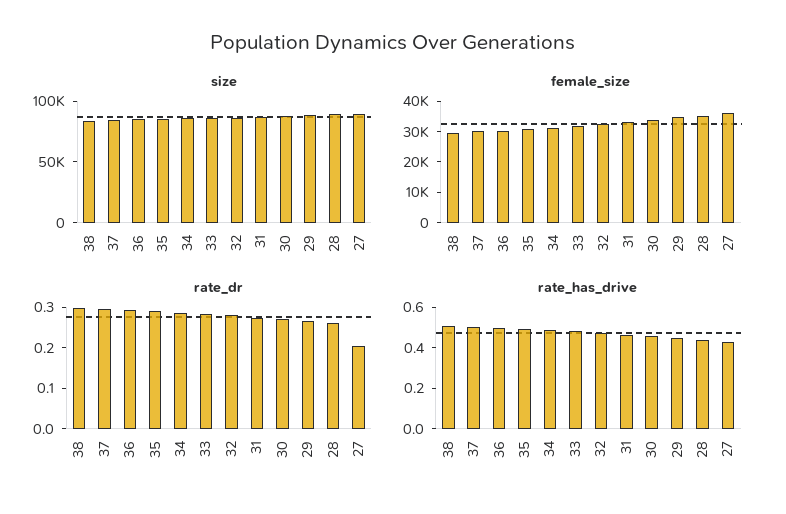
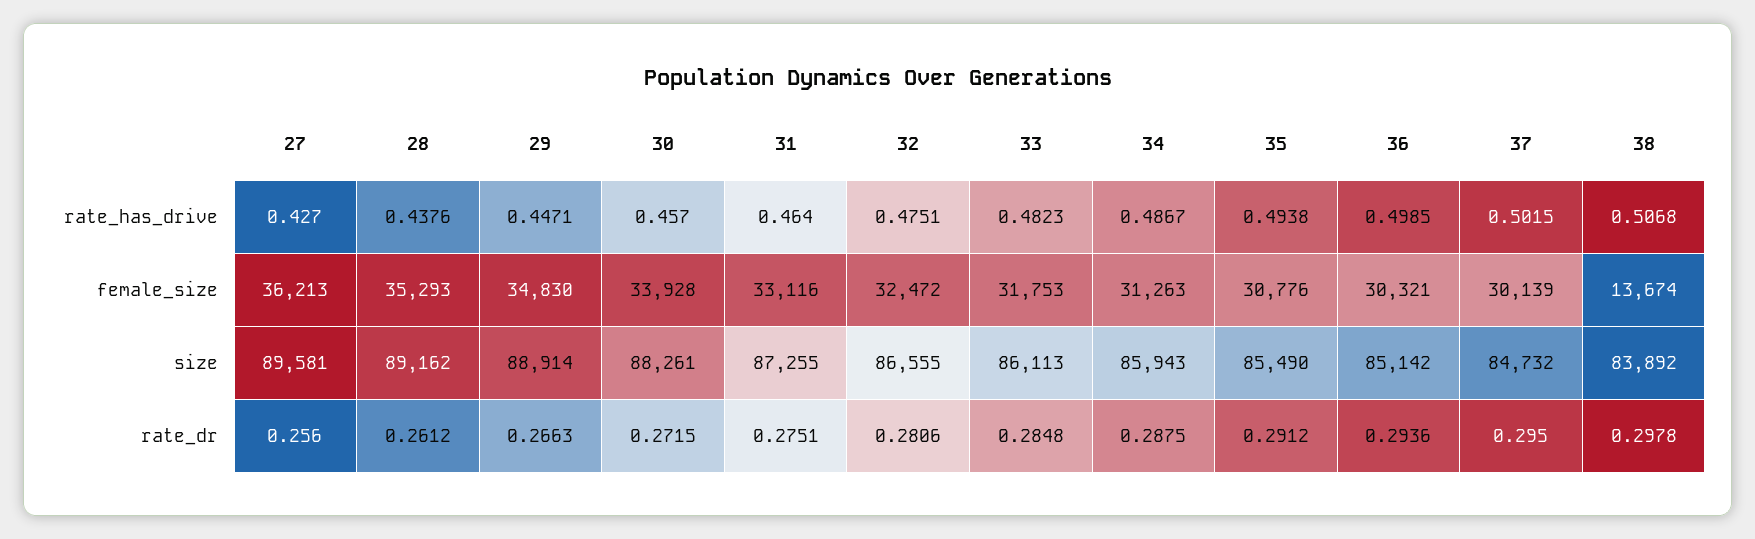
  {
    "size": {
      "38": 83892,
      "37": 84732,
      "36": 85142,
      "35": 85490,
      "34": 85943,
      "33": 86113,
      "32": 86555,
      "31": 87255,
      "30": 88261,
      "29": 88914,
      "28": 89162,
      "27": 89581
    },
    "female_size": {
-     "38": 30000,
+     "38": 13674,
      "37": 30139,
      "36": 30321,
      "35": 30776,
      "34": 31263,
      "33": 31753,
      "32": 32472,
      "31": 33116,
      "30": 33928,
      "29": 34830,
      "28": 35293,
      "27": 36213
    },
    "rate_dr": {
      "38": 0.2978,
      "37": 0.295,
      "36": 0.2936,
      "35": 0.2912,
      "34": 0.2875,
      "33": 0.2848,
      "32": 0.2806,
      "31": 0.2751,
      "30": 0.2715,
      "29": 0.2663,
      "28": 0.2612,
-     "27": 0.2
+     "27": 0.256
    },
    "rate_has_drive": {
      "38": 0.5068,
      "37": 0.5015,
      "36": 0.4985,
      "35": 0.4938,
      "34": 0.4867,
      "33": 0.4823,
      "32": 0.4751,
      "31": 0.464,
      "30": 0.457,
      "29": 0.4471,
      "28": 0.4376,
      "27": 0.427
    }
  }

